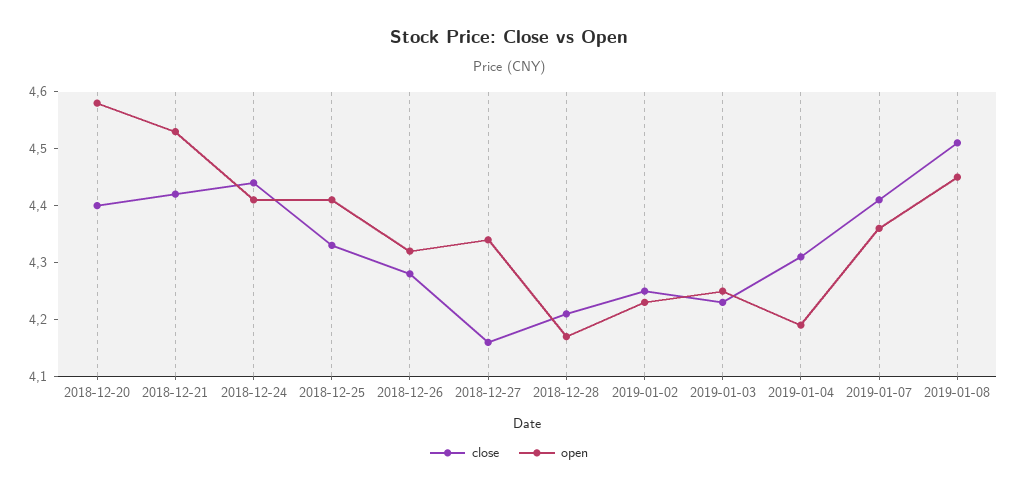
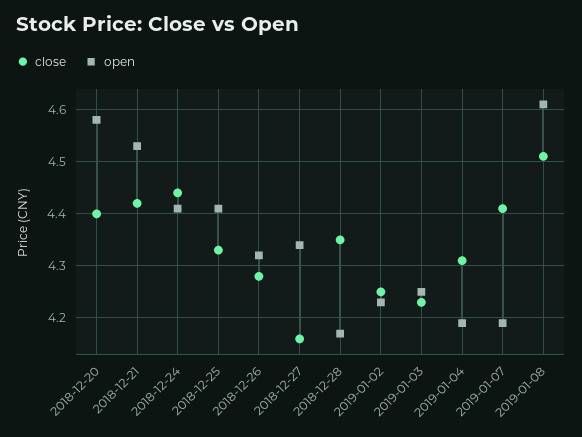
  {
    "close": {
      "2018-12-20": 4.4,
      "2018-12-21": 4.4,
      "2018-12-24": 4.45,
      "2018-12-25": 4.35,
      "2018-12-26": 4.3,
      "2018-12-27": 4.15,
-     "2018-12-28": 4.2,
+     "2018-12-28": 4.35,
      "2019-01-02": 4.25,
      "2019-01-03": 4.25,
      "2019-01-04": 4.3,
      "2019-01-07": 4.4,
      "2019-01-08": 4.5
    },
    "open": {
      "2018-12-20": 4.6,
      "2018-12-21": 4.55,
      "2018-12-24": 4.4,
      "2018-12-25": 4.4,
      "2018-12-26": 4.3,
      "2018-12-27": 4.35,
      "2018-12-28": 4.15,
      "2019-01-02": 4.25,
      "2019-01-03": 4.25,
      "2019-01-04": 4.2,
-     "2019-01-07": 4.35,
+     "2019-01-07": 4.2,
-     "2019-01-08": 4.45
+     "2019-01-08": 4.6
    }
  }

